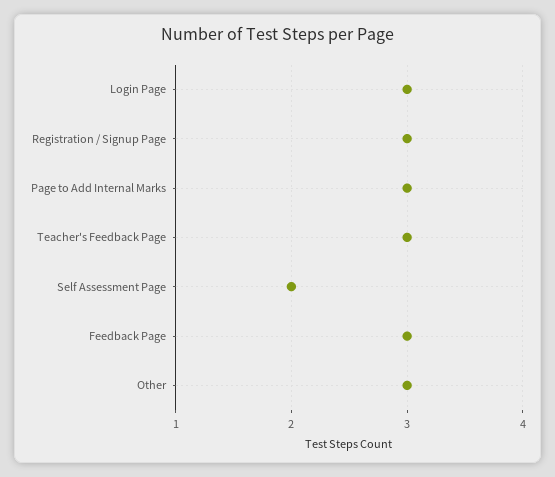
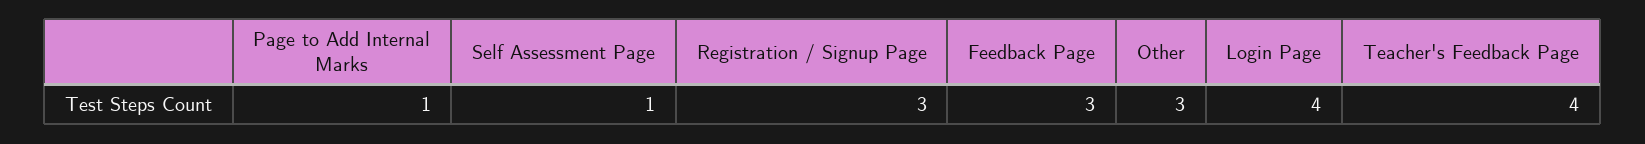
  {
-   "Login Page": 3,
+   "Login Page": 4,
    "Registration / Signup Page": 3,
-   "Page to Add Internal Marks": 3,
+   "Page to Add Internal Marks": 1,
-   "Teacher's Feedback Page": 3,
+   "Teacher's Feedback Page": 4,
-   "Self Assessment Page": 2,
+   "Self Assessment Page": 1,
    "Feedback Page": 3,
    "Other": 3
  }

